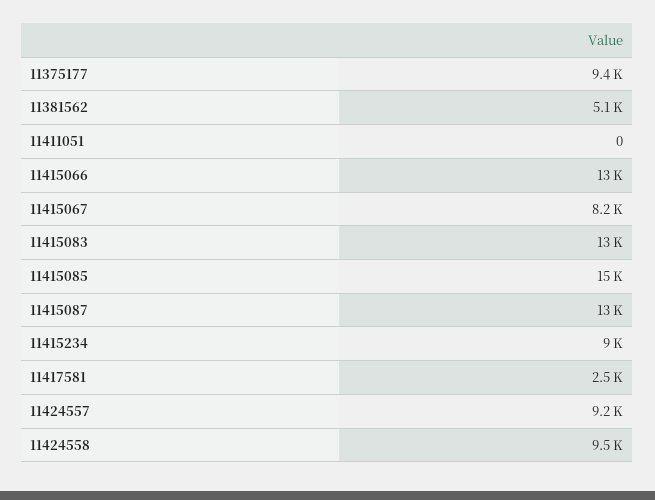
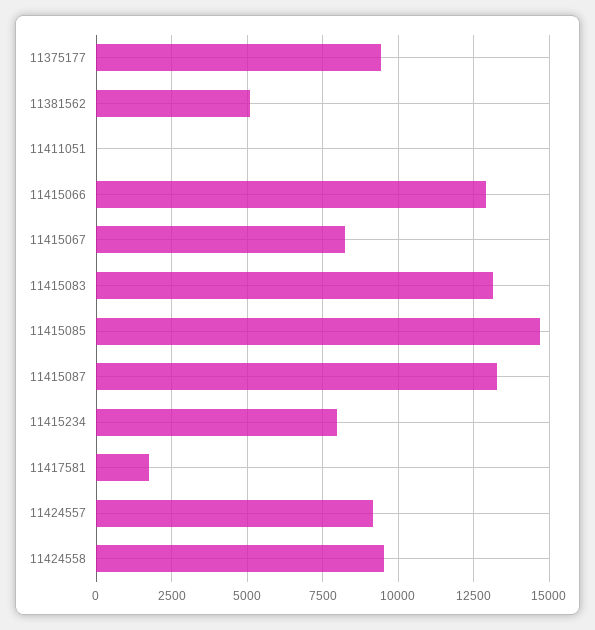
  {
    "11375177": 9400,
    "11381562": 5100,
    "11411051": 0,
    "11415066": 13000,
    "11415067": 8200,
    "11415083": 13000,
    "11415085": 15000,
    "11415087": 13000,
-   "11415234": 9000,
+   "11415234": 8000,
-   "11417581": 2500,
+   "11417581": 1750,
    "11424557": 9200,
    "11424558": 9500
  }

